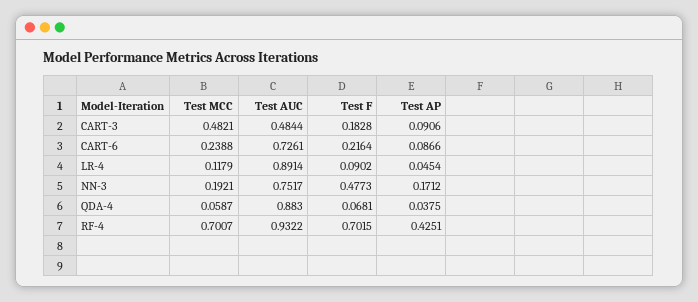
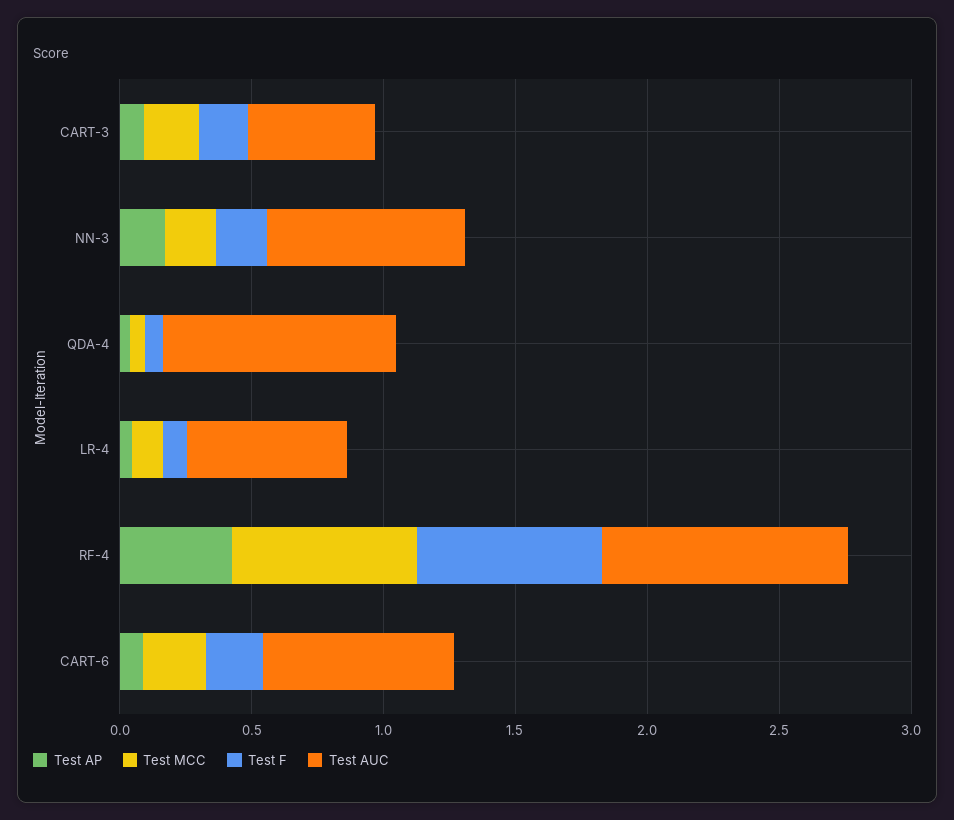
  {
    "Test MCC": {
-     "CART-3": 0.4821,
+     "CART-3": 0.2,
      "CART-6": 0.2388,
      "LR-4": 0.1179,
      "NN-3": 0.1921,
      "QDA-4": 0.0587,
      "RF-4": 0.7007
    },
    "Test AUC": {
      "CART-3": 0.4844,
      "CART-6": 0.7261,
-     "LR-4": 0.8914,
+     "LR-4": 0.6,
      "NN-3": 0.7517,
      "QDA-4": 0.883,
      "RF-4": 0.9322
    },
    "Test F": {
      "CART-3": 0.1828,
      "CART-6": 0.2164,
      "LR-4": 0.0902,
-     "NN-3": 0.4773,
+     "NN-3": 0.2,
      "QDA-4": 0.0681,
      "RF-4": 0.7015
    },
    "Test AP": {
      "CART-3": 0.0906,
      "CART-6": 0.0866,
      "LR-4": 0.0454,
      "NN-3": 0.1712,
      "QDA-4": 0.0375,
      "RF-4": 0.4251
    }
  }

